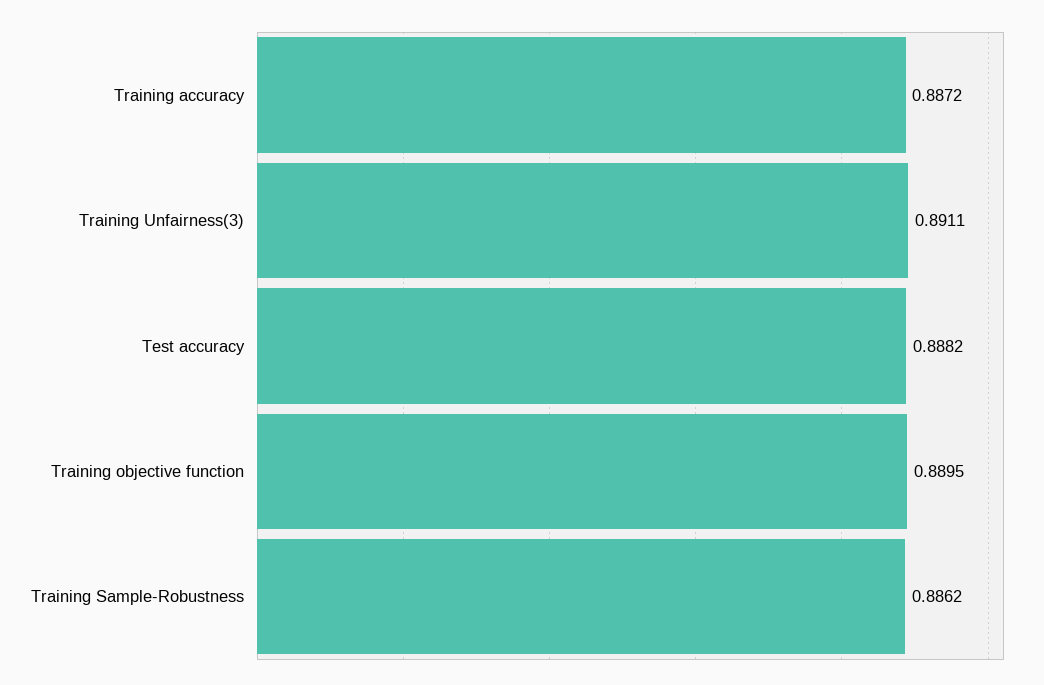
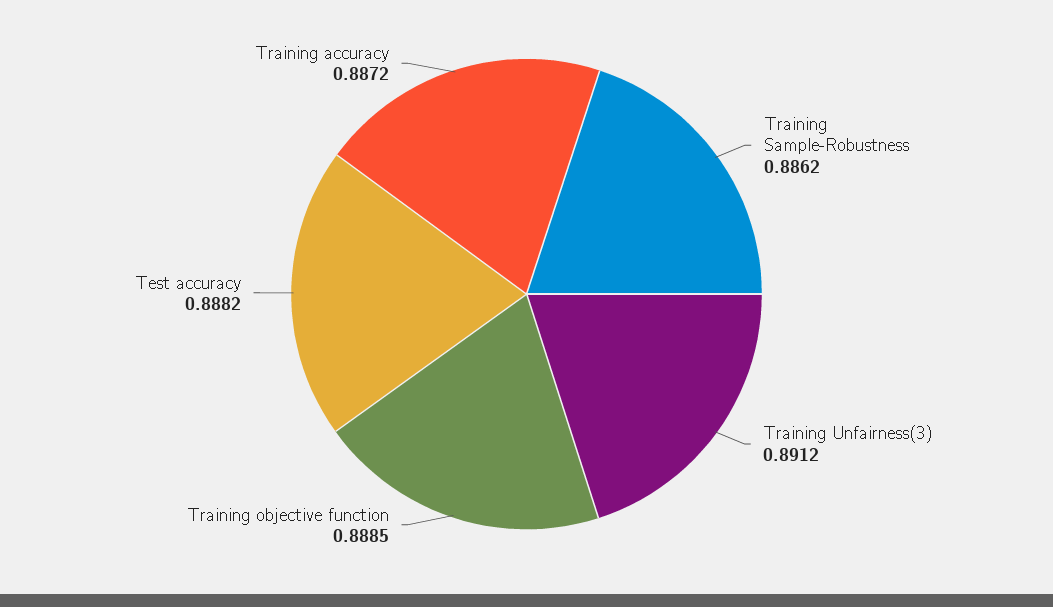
  {
    "Training accuracy": 0.8872,
-   "Training Unfairness(3)": 0.8911,
+   "Training Unfairness(3)": 0.8912,
    "Test accuracy": 0.8882,
-   "Training objective function": 0.8895,
+   "Training objective function": 0.8885,
    "Training Sample-Robustness": 0.8862
  }

